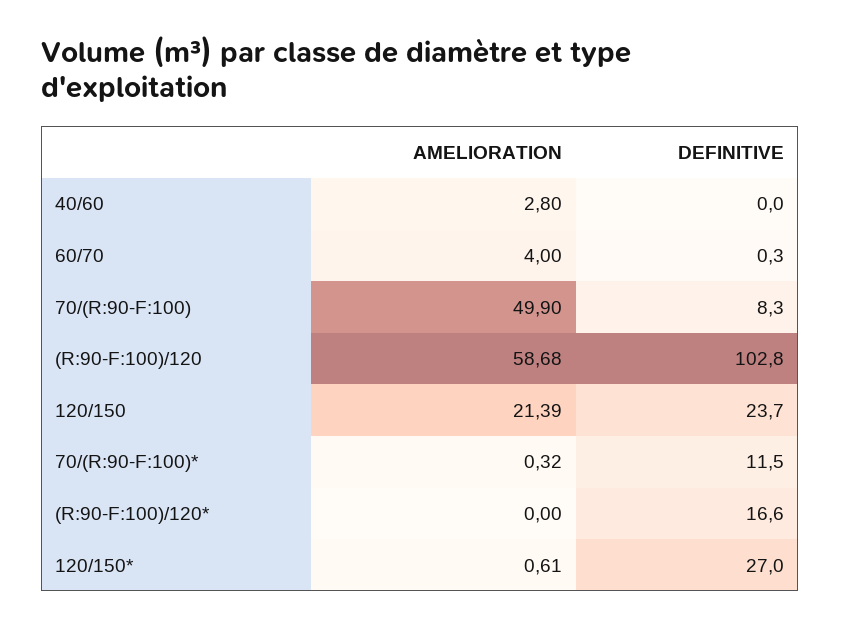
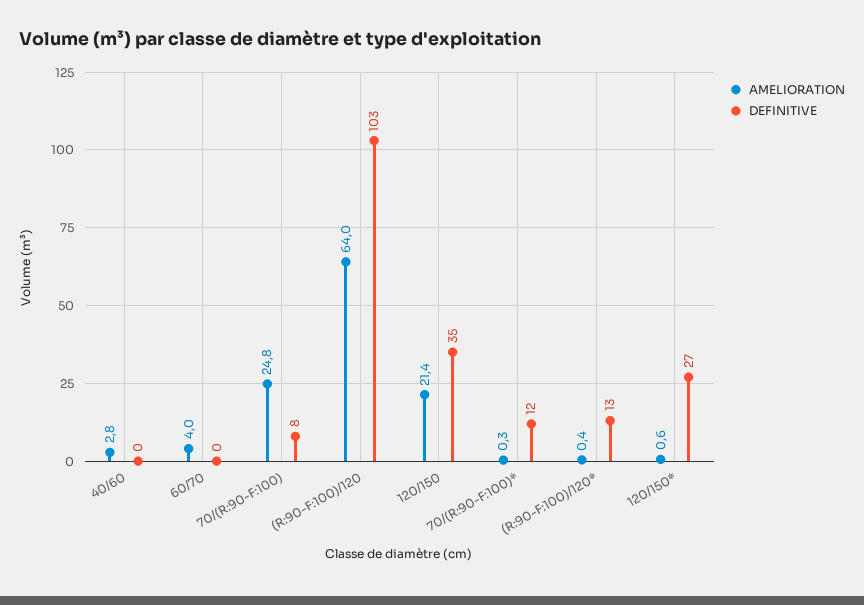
  {
    "AMELIORATION": {
      "40/60": 2.8,
      "60/70": 4,
-     "70/(R:90-F:100)": 49.9,
+     "70/(R:90-F:100)": 24.8,
-     "(R:90-F:100)/120": 58.68,
+     "(R:90-F:100)/120": 64,
      "120/150": 21.39,
      "70/(R:90-F:100)*": 0.32,
-     "(R:90-F:100)/120*": 0,
+     "(R:90-F:100)/120*": 0.4,
      "120/150*": 0.61
    },
    "DEFINITIVE": {
      "40/60": 0,
      "60/70": 0.3,
      "70/(R:90-F:100)": 8.3,
      "(R:90-F:100)/120": 102.8,
-     "120/150": 23.7,
+     "120/150": 35,
      "70/(R:90-F:100)*": 11.5,
-     "(R:90-F:100)/120*": 16.6,
+     "(R:90-F:100)/120*": 13,
      "120/150*": 27
    }
  }

